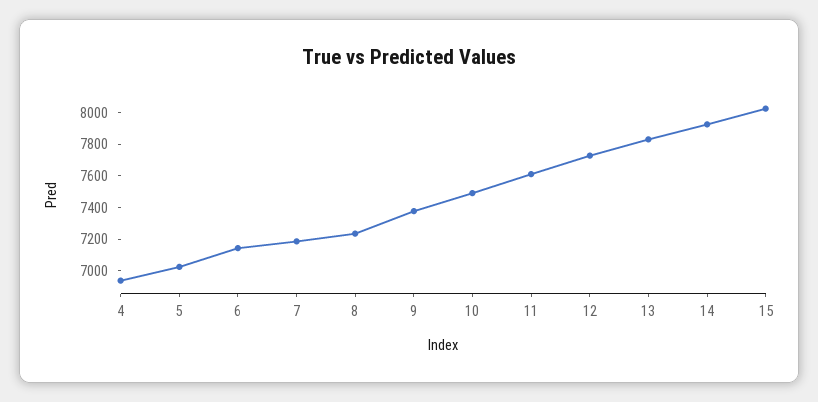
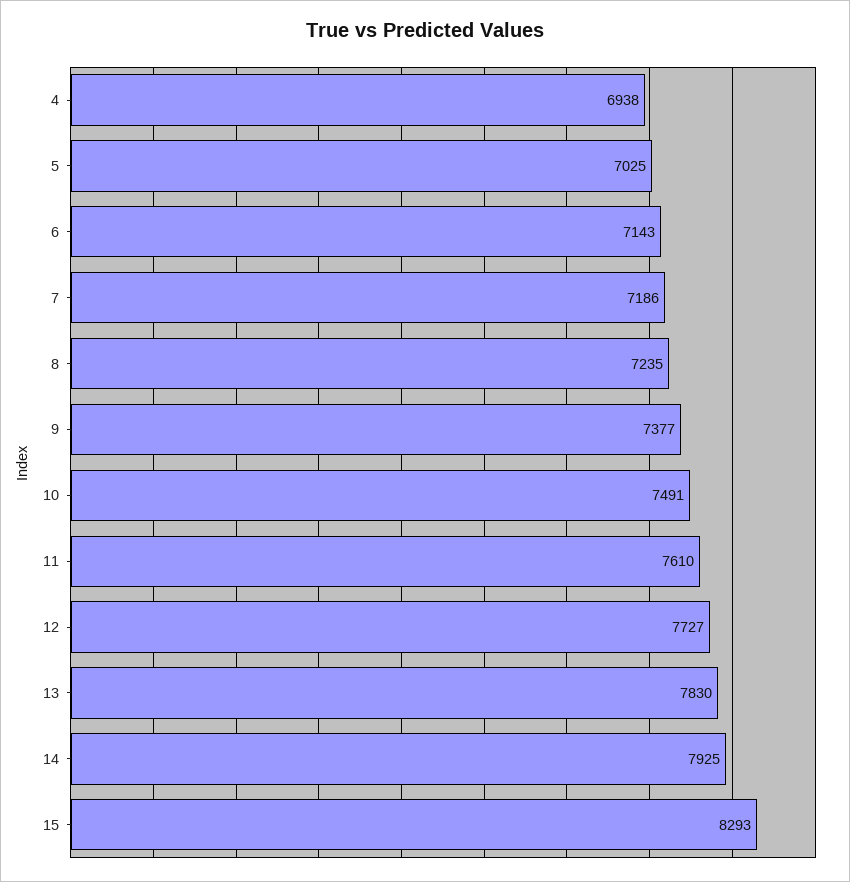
  {
    "4": 6938,
    "5": 7025,
    "6": 7143,
    "7": 7186,
    "8": 7235,
    "9": 7377,
    "10": 7491,
    "11": 7610,
    "12": 7727,
    "13": 7830,
    "14": 7925,
-   "15": 8000
+   "15": 8293
  }

